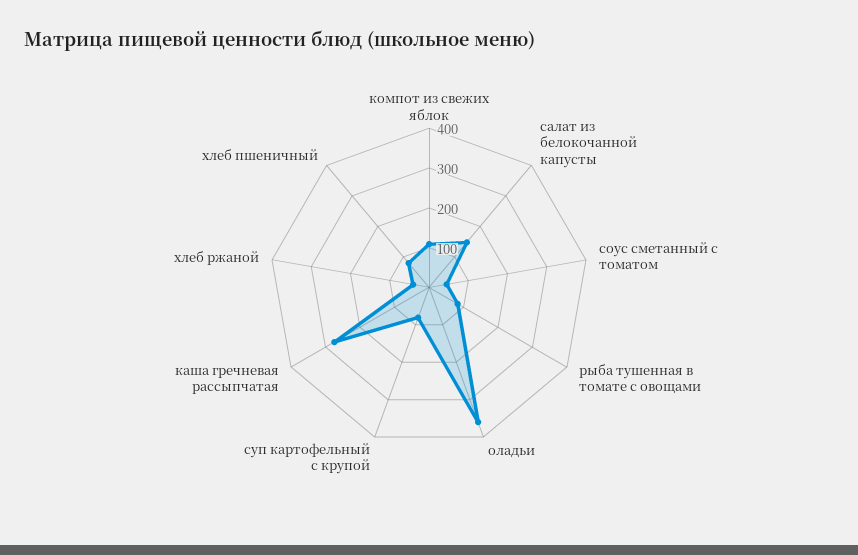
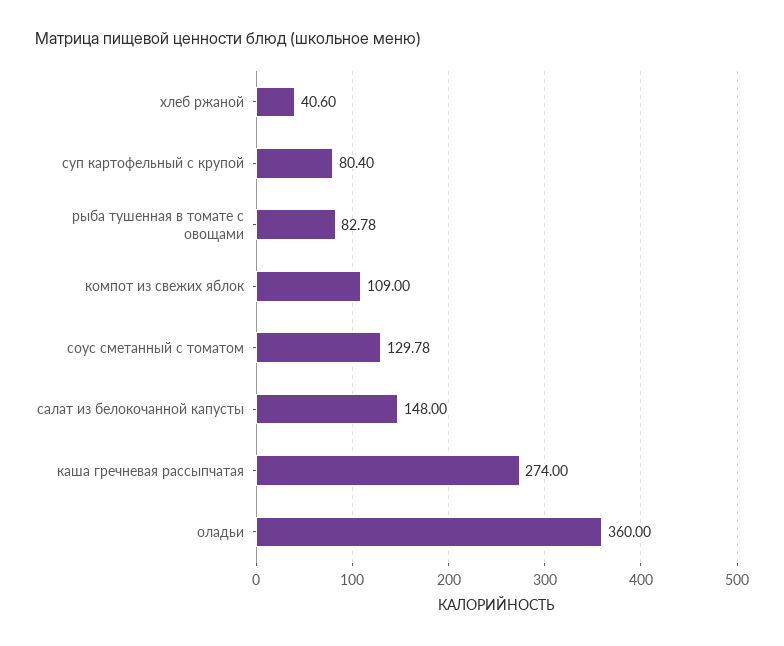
  {
    "компот из свежих яблок": 109,
    "салат из белокочанной капусты": 148,
-   "соус сметанный с томатом": 50,
+   "соус сметанный с томатом": 129.78,
    "рыба тушенная в томате с овощами": 82.78,
    "оладьи": 360,
    "суп картофельный с крупой": 80.4,
    "каша гречневая рассыпчатая": 274,
-   "хлеб ржаной": 40.6,
+   "хлеб ржаной": 40.6
-   "хлеб пшеничный": 75
  }

